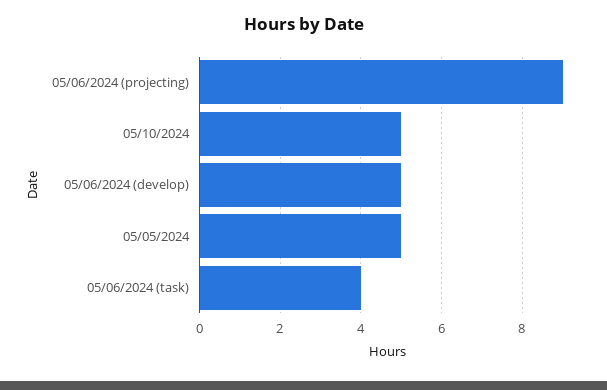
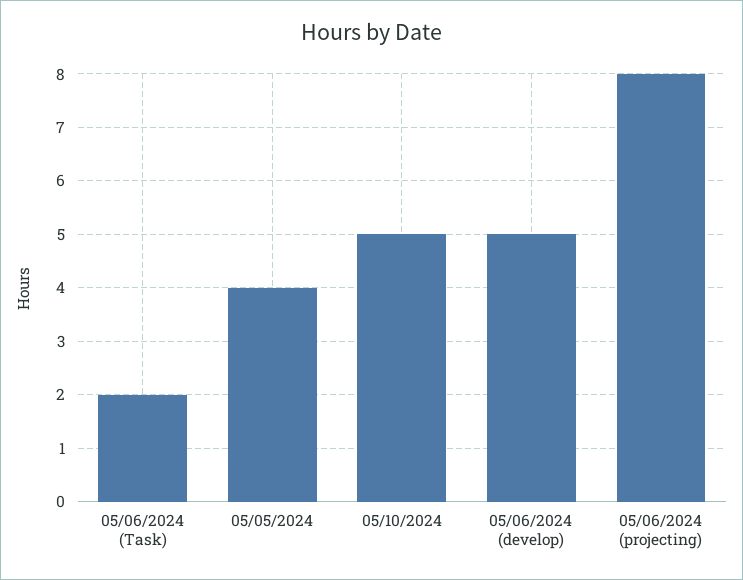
  {
-   "05/06/2024 (projecting)": 9,
+   "05/06/2024 (projecting)": 8,
    "05/10/2024": 5,
    "05/06/2024 (develop)": 5,
-   "05/05/2024": 5,
+   "05/05/2024": 4,
-   "05/06/2024 (task)": 4
+   "05/06/2024 (task)": 2
  }

